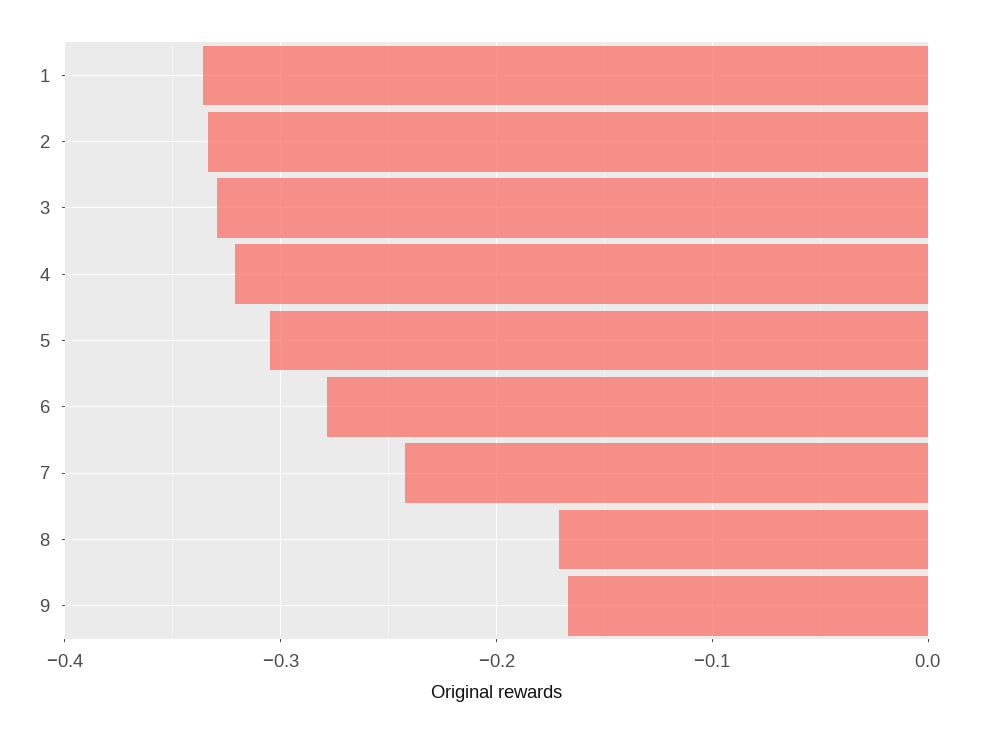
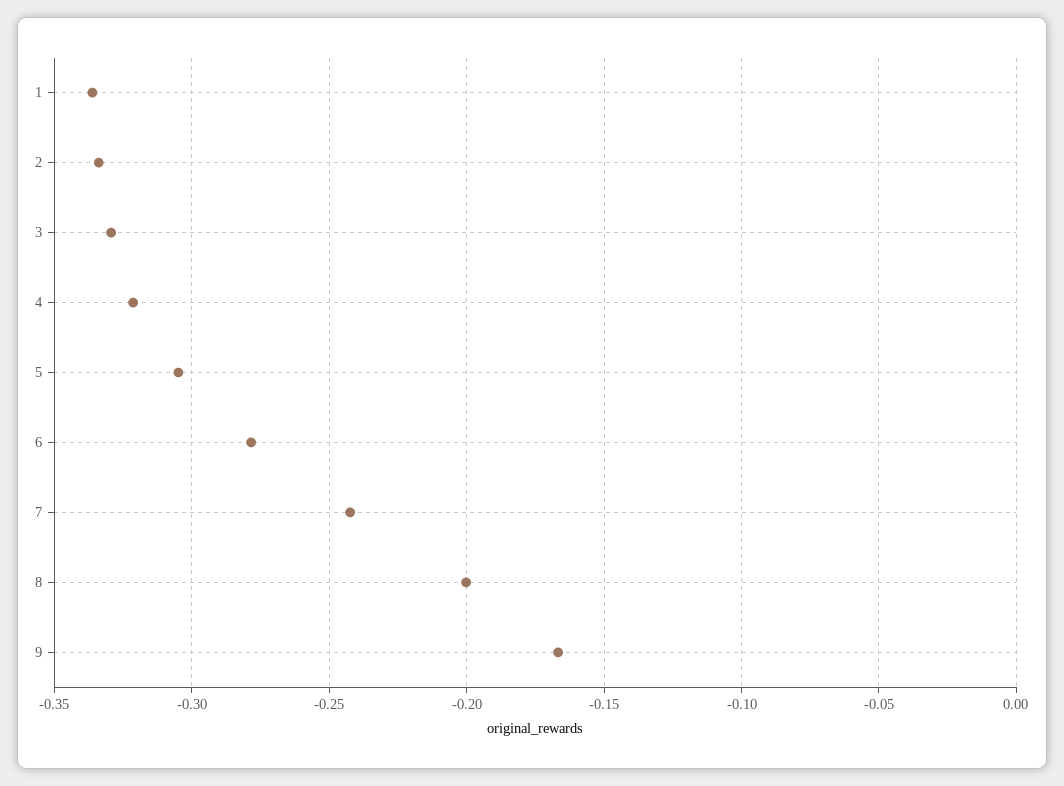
  {
    "1": -0.335,
    "2": -0.335,
    "3": -0.33,
    "4": -0.32,
    "5": -0.305,
    "6": -0.28,
    "7": -0.24,
-   "8": -0.17,
+   "8": -0.2,
    "9": -0.165
  }

